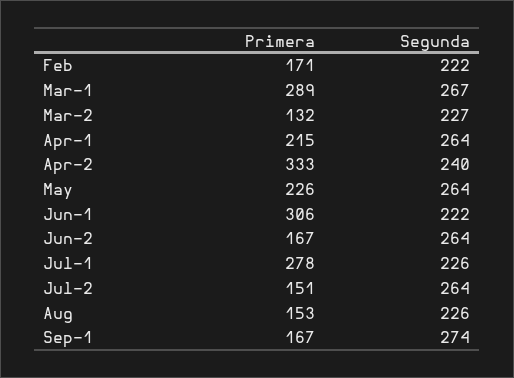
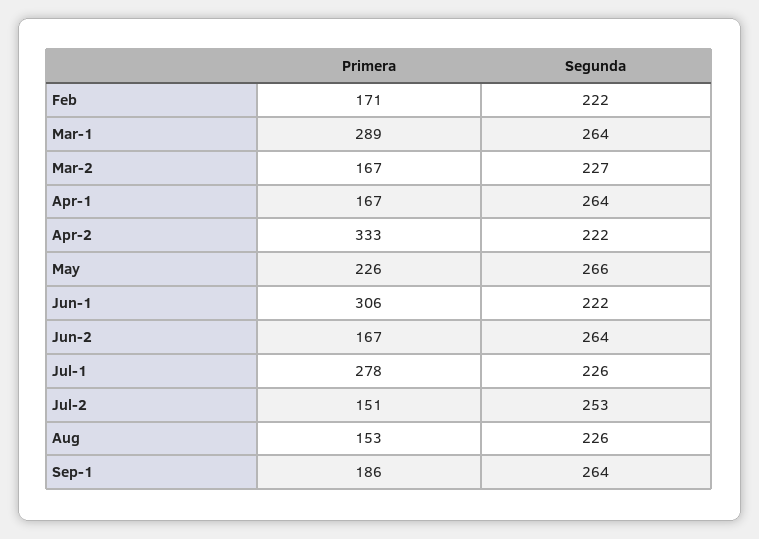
  {
    "Primera": {
      "Feb": 171,
      "Mar-1": 289,
-     "Mar-2": 132,
+     "Mar-2": 167,
-     "Apr-1": 215,
+     "Apr-1": 167,
      "Apr-2": 333,
      "May": 226,
      "Jun-1": 306,
      "Jun-2": 167,
      "Jul-1": 278,
      "Jul-2": 151,
      "Aug": 153,
-     "Sep-1": 167
+     "Sep-1": 186
    },
    "Segunda": {
      "Feb": 222,
-     "Mar-1": 267,
+     "Mar-1": 264,
      "Mar-2": 227,
      "Apr-1": 264,
-     "Apr-2": 240,
+     "Apr-2": 222,
-     "May": 264,
+     "May": 266,
      "Jun-1": 222,
      "Jun-2": 264,
      "Jul-1": 226,
-     "Jul-2": 264,
+     "Jul-2": 253,
      "Aug": 226,
-     "Sep-1": 274
+     "Sep-1": 264
    }
  }

